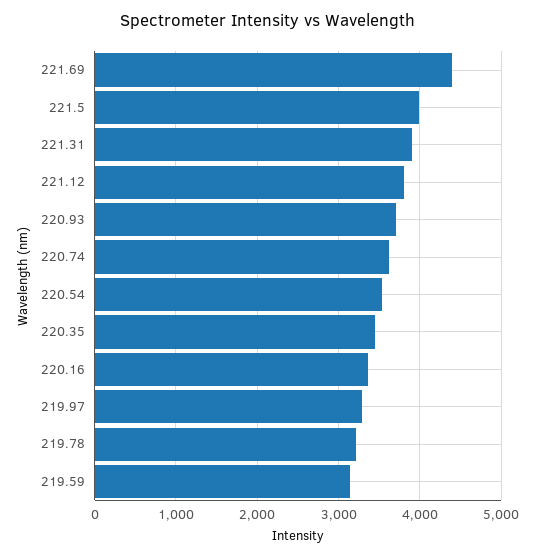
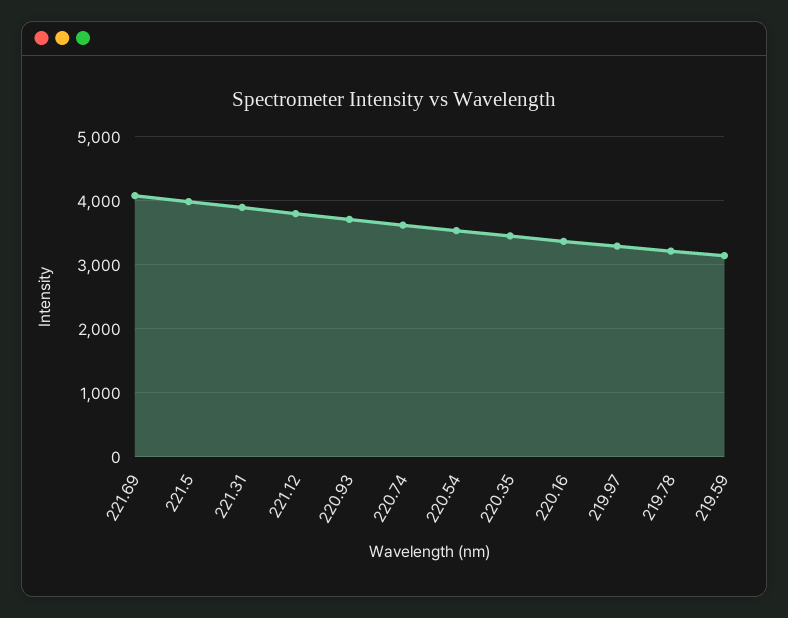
  {
-   "221.69": 4400,
+   "221.69": 4100,
    "221.5": 4000,
    "221.31": 3900,
    "221.12": 3800,
    "220.93": 3700,
    "220.74": 3600,
    "220.54": 3500,
    "220.35": 3500,
    "220.16": 3400,
    "219.97": 3300,
    "219.78": 3200,
    "219.59": 3100
  }

